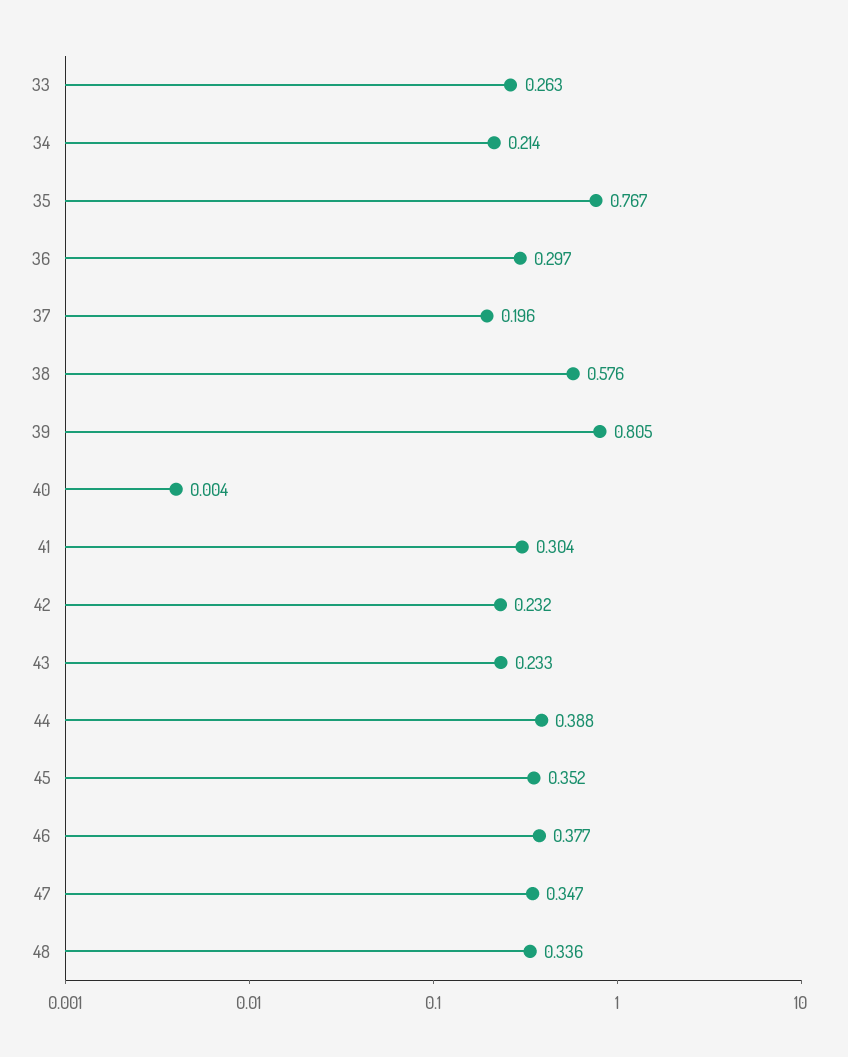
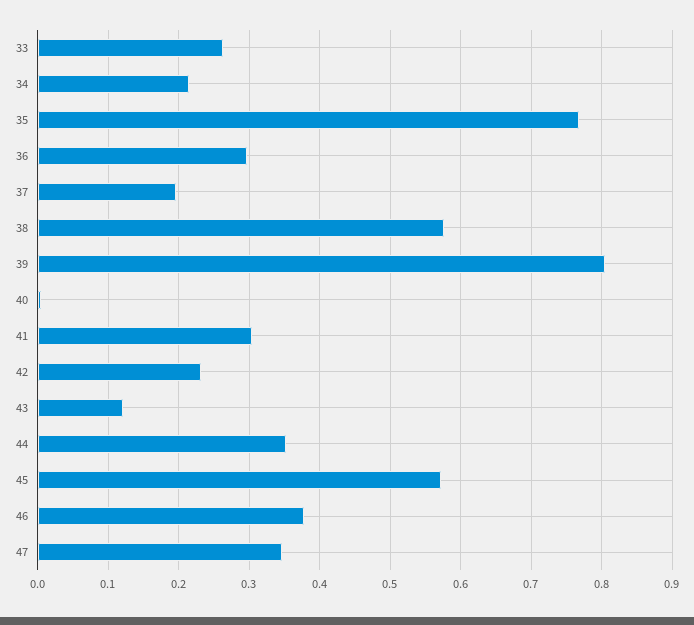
  {
    "33": 0.263,
    "34": 0.214,
    "35": 0.767,
    "36": 0.297,
    "37": 0.196,
    "38": 0.576,
    "39": 0.805,
    "40": 0.004,
    "41": 0.304,
    "42": 0.232,
-   "43": 0.233,
+   "43": 0.12,
-   "44": 0.388,
+   "44": 0.35,
-   "45": 0.352,
+   "45": 0.57,
    "46": 0.377,
-   "47": 0.347,
+   "47": 0.347
-   "48": 0.336
  }

